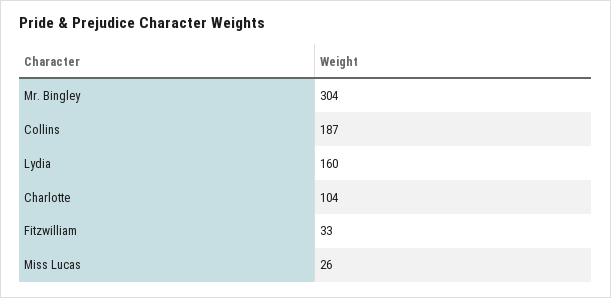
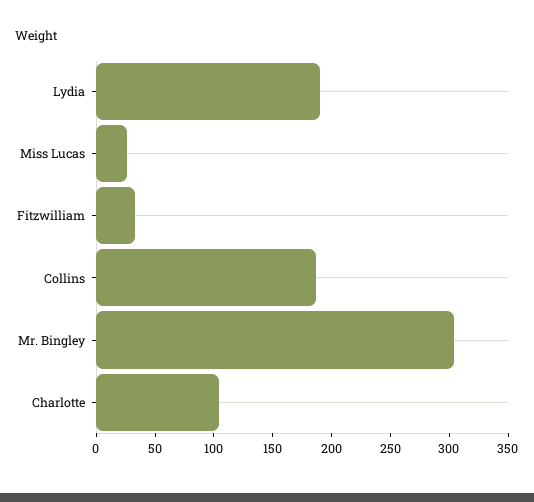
  {
    "Mr. Bingley": 304,
    "Collins": 187,
-   "Lydia": 160,
+   "Lydia": 190,
    "Charlotte": 104,
    "Fitzwilliam": 33,
    "Miss Lucas": 26
  }

